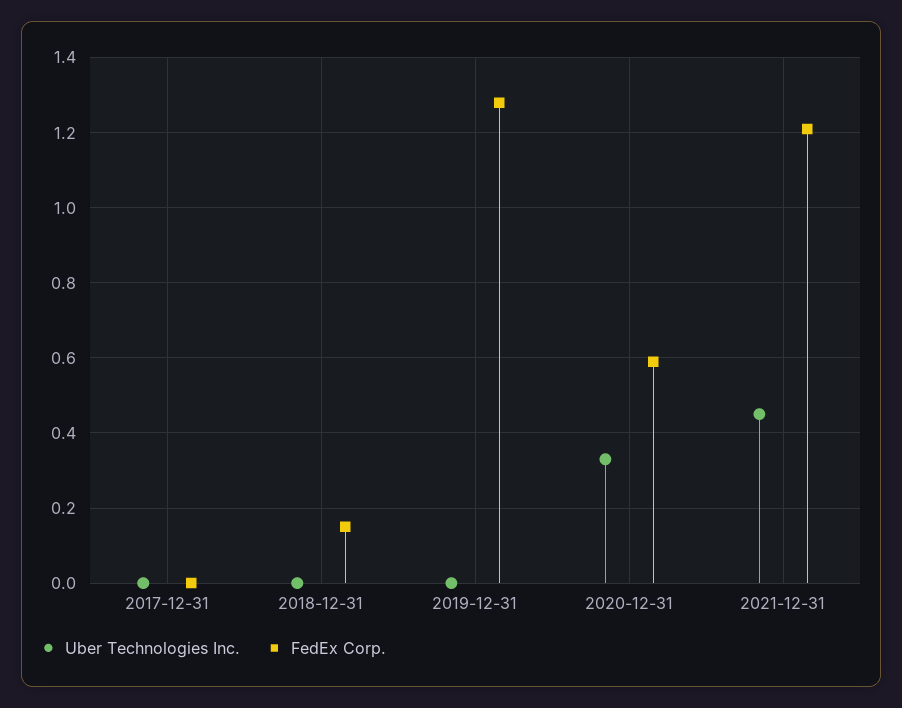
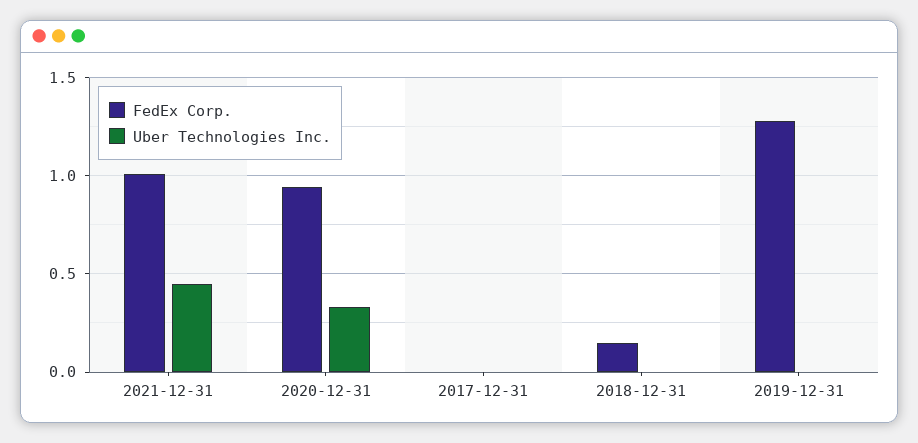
  {
    "Uber Technologies Inc.": {
      "2017-12-31": 0,
      "2018-12-31": 0,
      "2019-12-31": 0,
      "2020-12-31": 0.35,
      "2021-12-31": 0.45
    },
    "FedEx Corp.": {
      "2017-12-31": 0,
      "2018-12-31": 0.15,
      "2019-12-31": 1.3,
-     "2020-12-31": 0.6,
+     "2020-12-31": 0.95,
-     "2021-12-31": 1.2
+     "2021-12-31": 1
    }
  }

